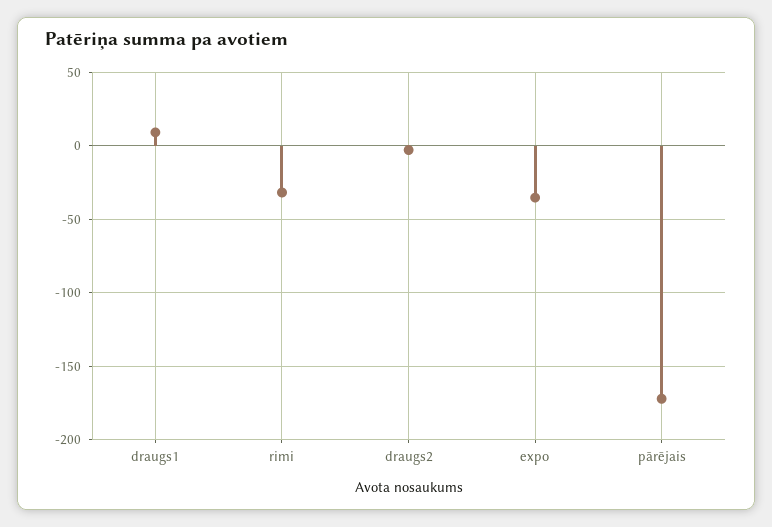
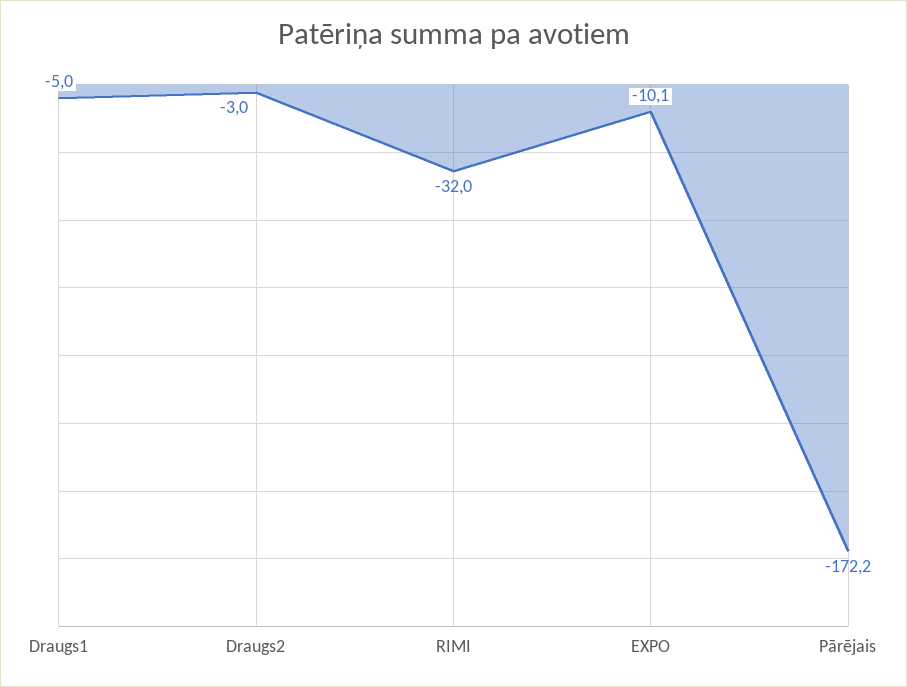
  {
-   "draugs1": 10,
+   "draugs1": -5,
    "rimi": -32,
    "draugs2": -3,
-   "expo": -35,
+   "expo": -10.1,
    "pārējais": -172.2
  }

